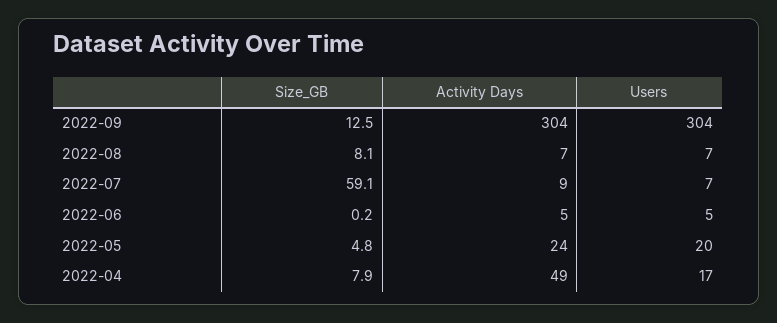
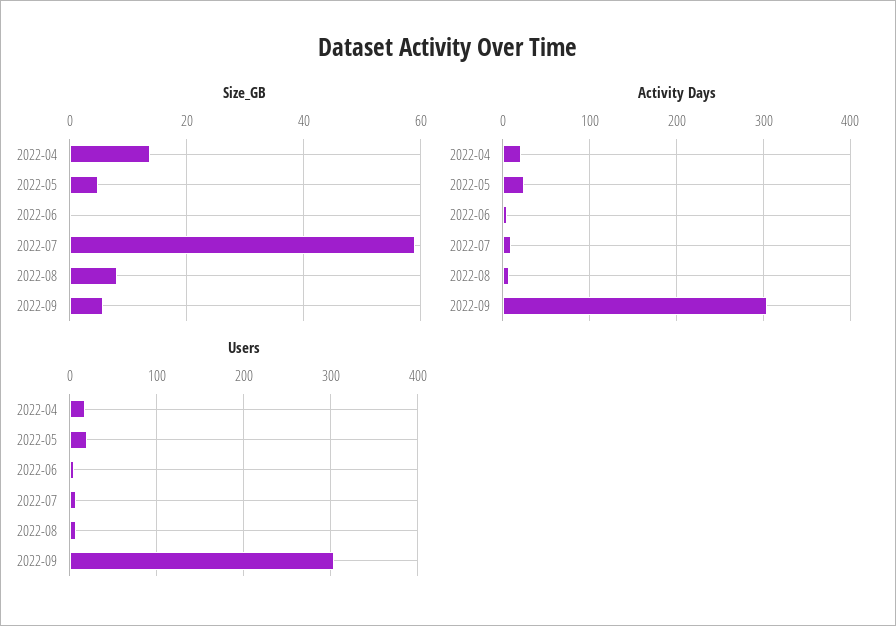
  {
    "Size_GB": {
-     "2022-09": 12.5,
+     "2022-09": 6,
      "2022-08": 8.1,
      "2022-07": 59.1,
      "2022-06": 0.2,
      "2022-05": 4.8,
-     "2022-04": 7.9
+     "2022-04": 14
    },
    "Activity Days": {
      "2022-09": 304,
      "2022-08": 7,
      "2022-07": 9,
      "2022-06": 5,
      "2022-05": 24,
-     "2022-04": 49
+     "2022-04": 20
    },
    "Users": {
      "2022-09": 304,
      "2022-08": 7,
      "2022-07": 7,
      "2022-06": 5,
      "2022-05": 20,
      "2022-04": 17
    }
  }

